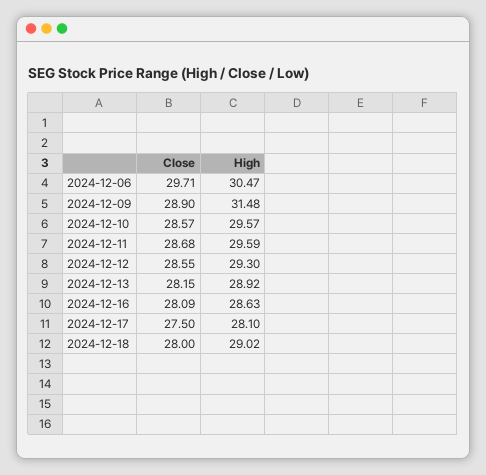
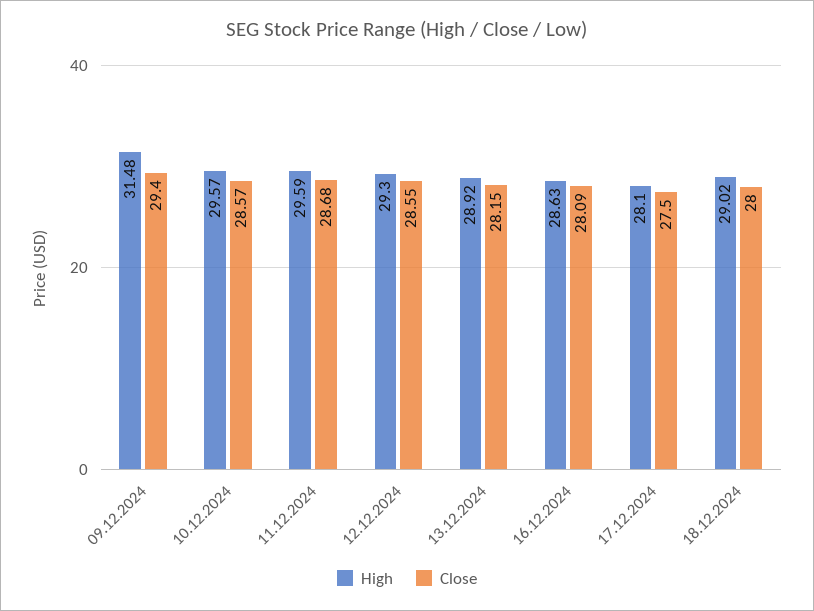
  {
    "Close": {
-     "2024-12-06": 29.71,
-     "2024-12-09": 28.9,
+     "2024-12-09": 29.4,
      "2024-12-10": 28.57,
      "2024-12-11": 28.68,
      "2024-12-12": 28.55,
      "2024-12-13": 28.15,
      "2024-12-16": 28.09,
      "2024-12-17": 27.5,
      "2024-12-18": 28
    },
    "High": {
-     "2024-12-06": 30.47,
      "2024-12-09": 31.48,
      "2024-12-10": 29.57,
      "2024-12-11": 29.59,
      "2024-12-12": 29.3,
      "2024-12-13": 28.92,
      "2024-12-16": 28.63,
      "2024-12-17": 28.1,
      "2024-12-18": 29.02
    }
  }

